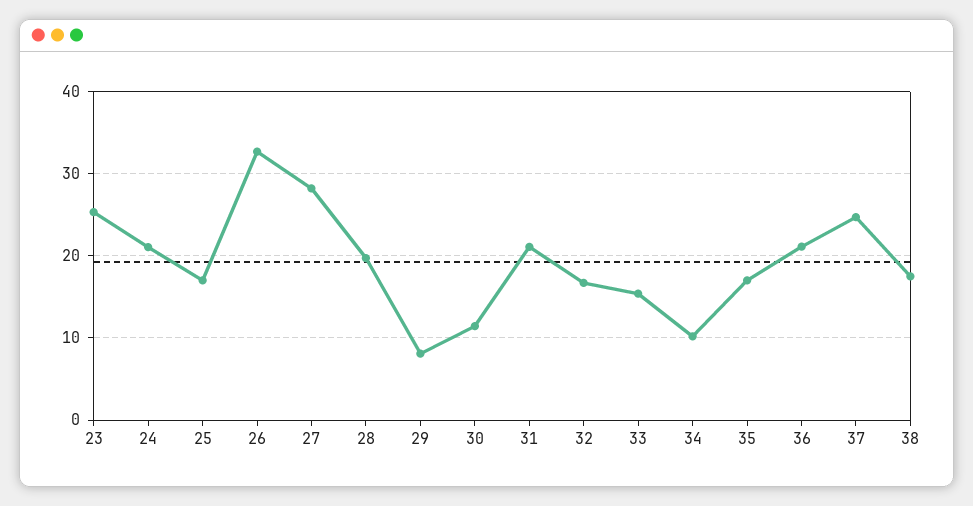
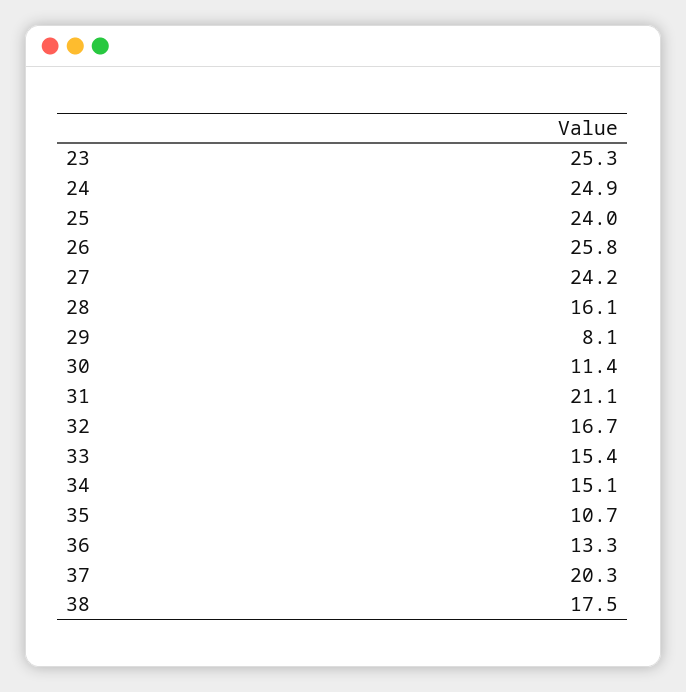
  {
    "23": 25.3,
-   "24": 21,
+   "24": 24.9,
-   "25": 17,
+   "25": 24,
-   "26": 33,
+   "26": 25.8,
-   "27": 28,
+   "27": 24.2,
-   "28": 20,
+   "28": 16.1,
    "29": 8.1,
    "30": 11.4,
    "31": 21.1,
    "32": 16.7,
    "33": 15.4,
-   "34": 10,
+   "34": 15.1,
-   "35": 17,
+   "35": 10.7,
-   "36": 21,
+   "36": 13.3,
-   "37": 25,
+   "37": 20.3,
    "38": 17.5
  }

